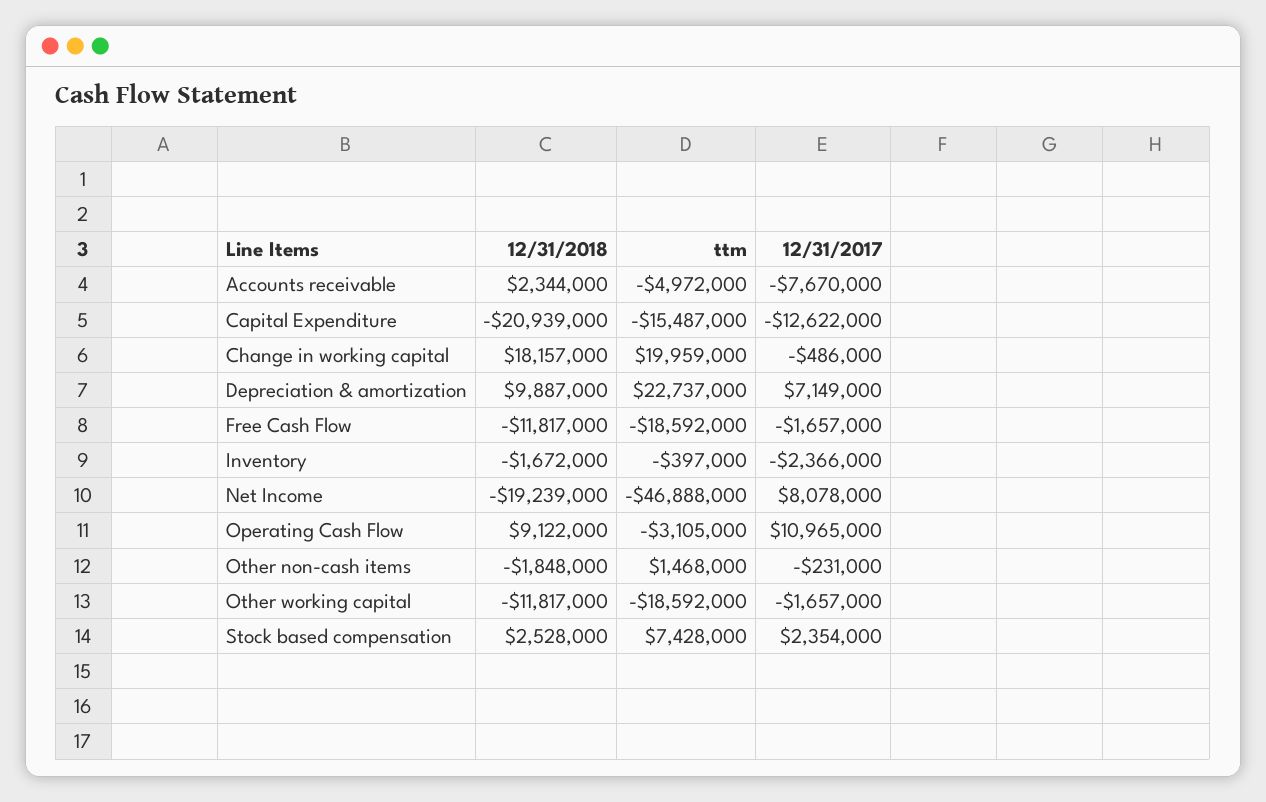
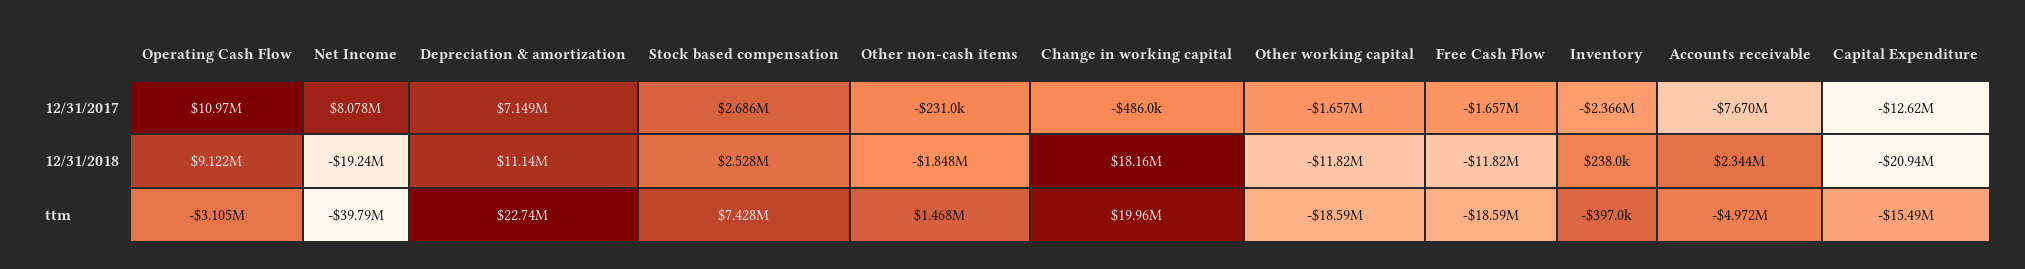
  {
    "12/31/2018": {
      "Accounts receivable": 2344000,
      "Capital Expenditure": -20939000,
      "Change in working capital": 18157000,
-     "Depreciation & amortization": 9887000,
+     "Depreciation & amortization": 11140000,
      "Free Cash Flow": -11817000,
-     "Inventory": -1672000,
+     "Inventory": 238000,
      "Net Income": -19239000,
      "Operating Cash Flow": 9122000,
      "Other non-cash items": -1848000,
      "Other working capital": -11817000,
      "Stock based compensation": 2528000
    },
    "ttm": {
      "Accounts receivable": -4972000,
      "Capital Expenditure": -15487000,
      "Change in working capital": 19959000,
      "Depreciation & amortization": 22737000,
      "Free Cash Flow": -18592000,
      "Inventory": -397000,
-     "Net Income": -46888000,
+     "Net Income": -39790000,
      "Operating Cash Flow": -3105000,
      "Other non-cash items": 1468000,
      "Other working capital": -18592000,
      "Stock based compensation": 7428000
    },
    "12/31/2017": {
      "Accounts receivable": -7670000,
      "Capital Expenditure": -12622000,
      "Change in working capital": -486000,
      "Depreciation & amortization": 7149000,
      "Free Cash Flow": -1657000,
      "Inventory": -2366000,
      "Net Income": 8078000,
      "Operating Cash Flow": 10965000,
      "Other non-cash items": -231000,
      "Other working capital": -1657000,
-     "Stock based compensation": 2354000
+     "Stock based compensation": 2686000
    }
  }

